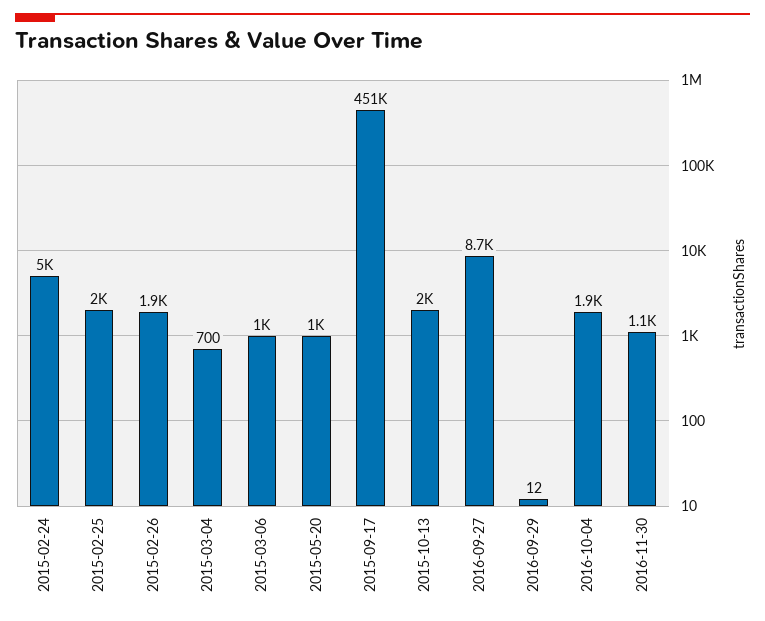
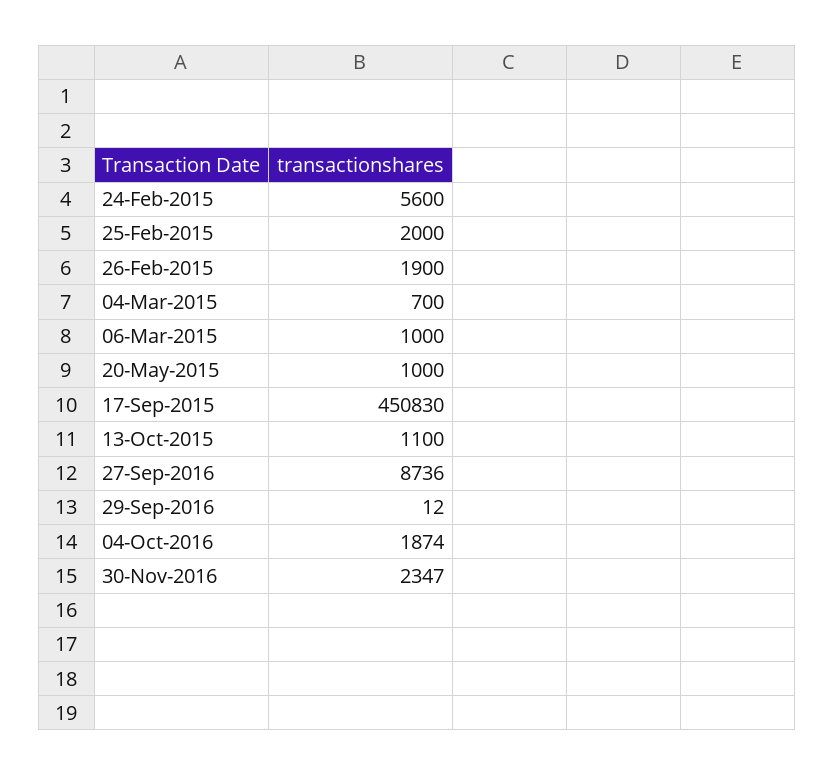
  {
-   "2015-02-24": 5000,
+   "2015-02-24": 5600,
    "2015-02-25": 2000,
    "2015-02-26": 1900,
    "2015-03-04": 700,
    "2015-03-06": 1000,
    "2015-05-20": 1000,
    "2015-09-17": 450830,
-   "2015-10-13": 2000,
+   "2015-10-13": 1100,
    "2016-09-27": 8736,
    "2016-09-29": 12,
    "2016-10-04": 1874,
-   "2016-11-30": 1100
+   "2016-11-30": 2347
  }

